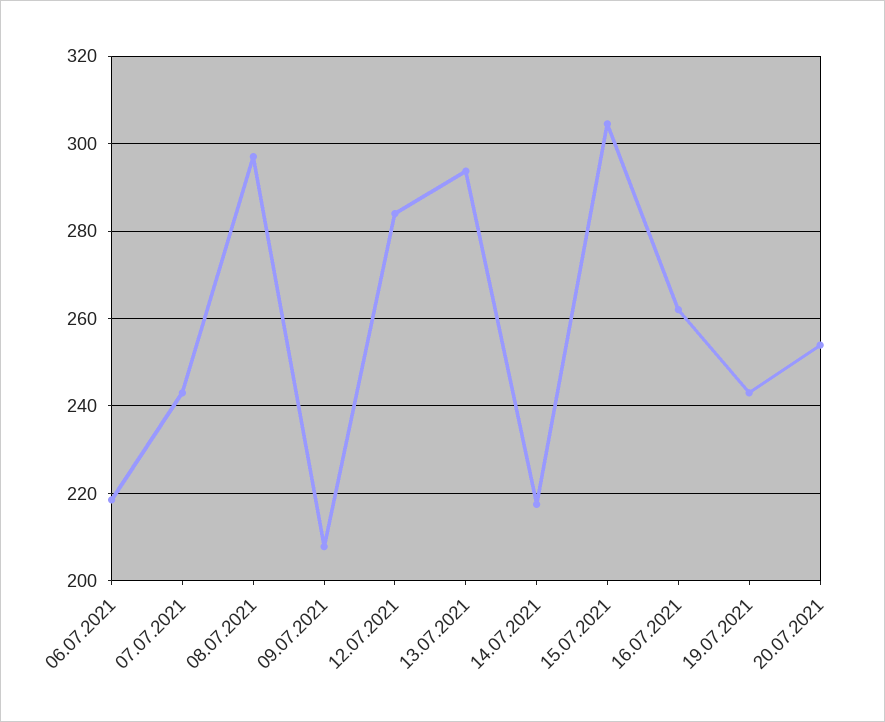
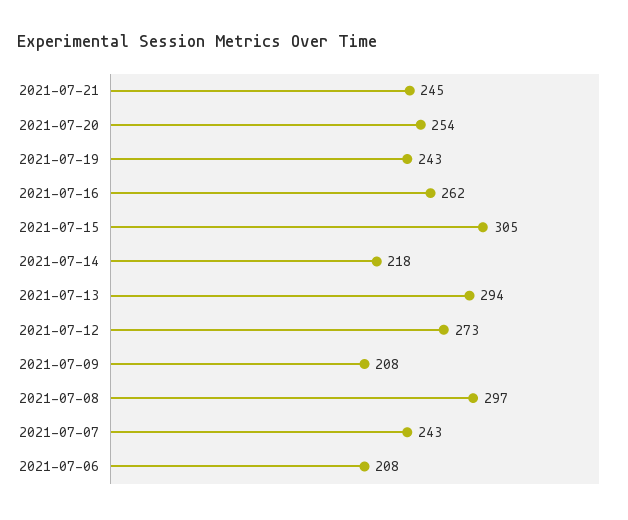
  {
-   "06.07.2021": 218,
+   "06.07.2021": 208,
    "07.07.2021": 243,
    "08.07.2021": 297,
    "09.07.2021": 208,
-   "12.07.2021": 284,
+   "12.07.2021": 273,
    "13.07.2021": 294,
    "14.07.2021": 218,
    "15.07.2021": 305,
    "16.07.2021": 262,
    "19.07.2021": 243,
-   "20.07.2021": 254
+   "20.07.2021": 254,
+   "2021-07-21": 245
  }

